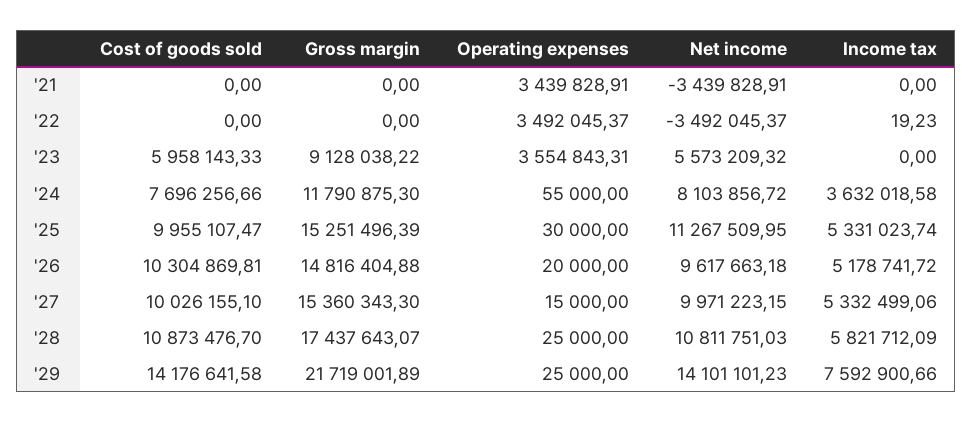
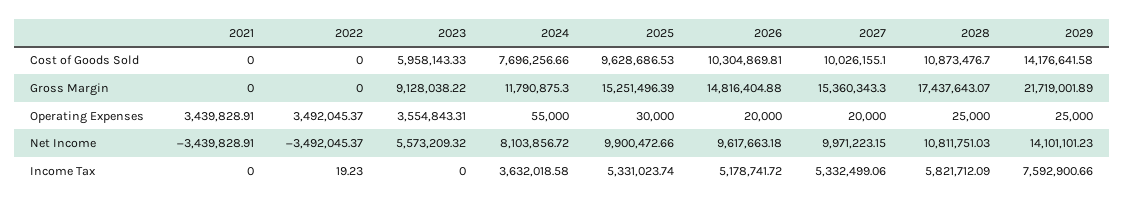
  {
    "Cost of goods sold": {
      "'21": 0,
      "'22": 0,
      "'23": 5958143.33,
      "'24": 7696256.66,
-     "'25": 9955107.47,
+     "'25": 9628686.53,
      "'26": 10304869.81,
      "'27": 10026155.1,
      "'28": 10873476.7,
      "'29": 14176641.58
    },
    "Gross margin": {
      "'21": 0,
      "'22": 0,
      "'23": 9128038.22,
      "'24": 11790875.3,
      "'25": 15251496.39,
      "'26": 14816404.88,
      "'27": 15360343.3,
      "'28": 17437643.07,
      "'29": 21719001.89
    },
    "Operating expenses": {
      "'21": 3439828.91,
      "'22": 3492045.37,
      "'23": 3554843.31,
      "'24": 55000,
      "'25": 30000,
      "'26": 20000,
-     "'27": 15000,
+     "'27": 20000,
      "'28": 25000,
      "'29": 25000
    },
    "Net income": {
      "'21": -3439828.91,
      "'22": -3492045.37,
      "'23": 5573209.32,
      "'24": 8103856.72,
-     "'25": 11267509.95,
+     "'25": 9900472.66,
      "'26": 9617663.18,
      "'27": 9971223.15,
      "'28": 10811751.03,
      "'29": 14101101.23
    },
    "Income tax": {
      "'21": 0,
      "'22": 19.23,
      "'23": 0,
      "'24": 3632018.58,
      "'25": 5331023.74,
      "'26": 5178741.72,
      "'27": 5332499.06,
      "'28": 5821712.09,
      "'29": 7592900.66
    }
  }

